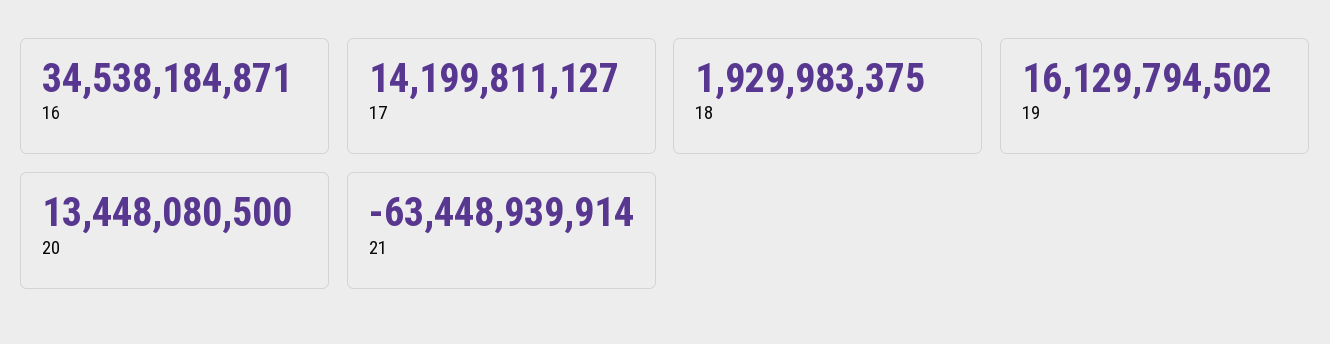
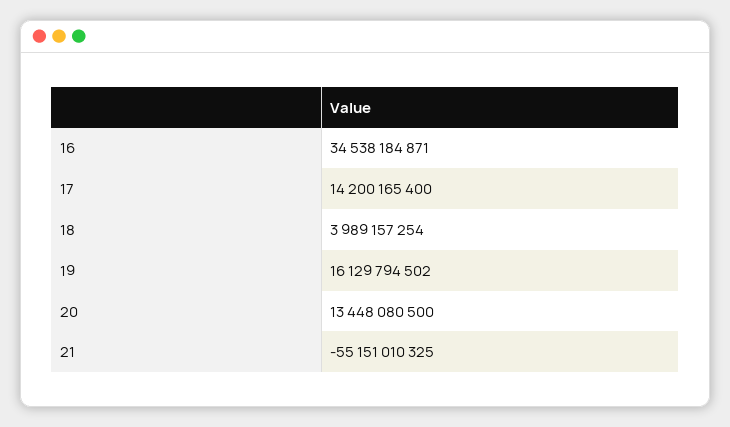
  {
    "16": 34538184871,
-   "17": 14199811127,
+   "17": 14200165400,
-   "18": 1929983375,
+   "18": 3989157254,
    "19": 16129794502,
    "20": 13448080500,
-   "21": -63448939914
+   "21": -55151010325
  }

